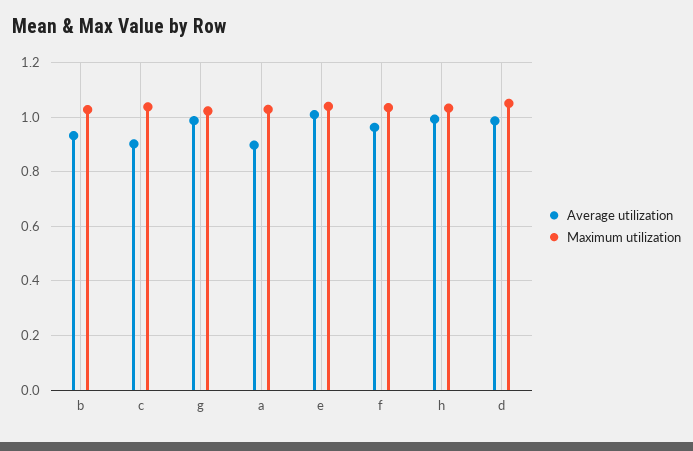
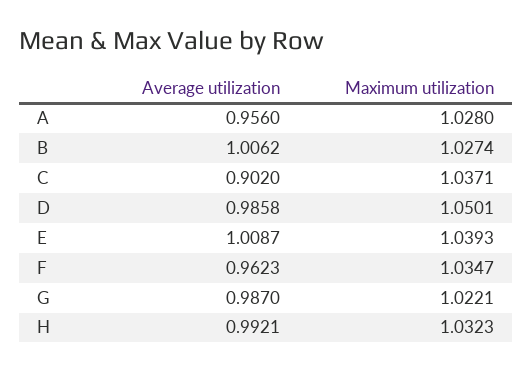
  {
    "Average utilization": {
-     "b": 0.925,
+     "b": 1.0062,
      "c": 0.902,
      "g": 0.987,
-     "a": 0.9,
+     "a": 0.956,
      "e": 1.0087,
      "f": 0.9623,
      "h": 0.9921,
      "d": 0.9858
    },
    "Maximum utilization": {
      "b": 1.0274,
      "c": 1.0371,
      "g": 1.0221,
      "a": 1.028,
      "e": 1.0393,
      "f": 1.0347,
      "h": 1.0323,
      "d": 1.0501
    }
  }

